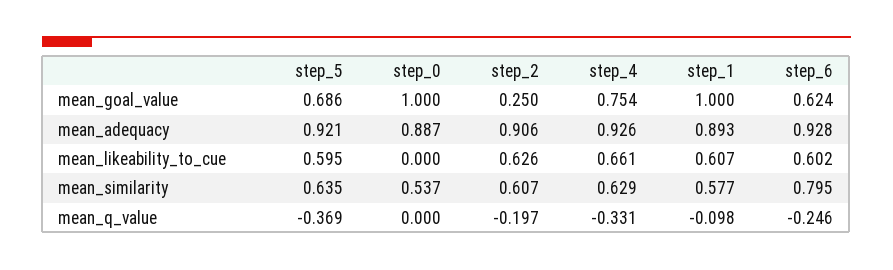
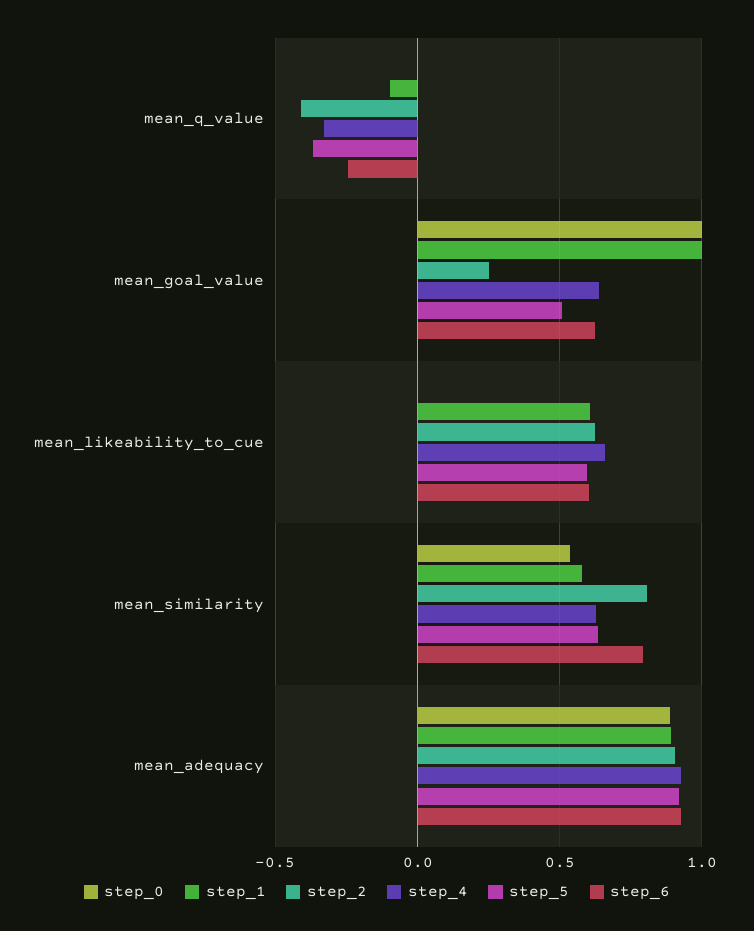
  {
    "step_5": {
-     "mean_goal_value": 0.686,
+     "mean_goal_value": 0.5,
      "mean_adequacy": 0.921,
      "mean_likeability_to_cue": 0.595,
      "mean_similarity": 0.635,
      "mean_q_value": -0.369
    },
    "step_0": {
      "mean_goal_value": 1,
      "mean_adequacy": 0.887,
      "mean_likeability_to_cue": 0,
      "mean_similarity": 0.537,
      "mean_q_value": 0
    },
    "step_2": {
      "mean_goal_value": 0.25,
      "mean_adequacy": 0.906,
      "mean_likeability_to_cue": 0.626,
-     "mean_similarity": 0.607,
+     "mean_similarity": 0.8,
-     "mean_q_value": -0.197
+     "mean_q_value": -0.4
    },
    "step_4": {
-     "mean_goal_value": 0.754,
+     "mean_goal_value": 0.65,
      "mean_adequacy": 0.926,
      "mean_likeability_to_cue": 0.661,
      "mean_similarity": 0.629,
      "mean_q_value": -0.331
    },
    "step_1": {
      "mean_goal_value": 1,
      "mean_adequacy": 0.893,
      "mean_likeability_to_cue": 0.607,
      "mean_similarity": 0.577,
      "mean_q_value": -0.098
    },
    "step_6": {
      "mean_goal_value": 0.624,
      "mean_adequacy": 0.928,
      "mean_likeability_to_cue": 0.602,
      "mean_similarity": 0.795,
      "mean_q_value": -0.246
    }
  }

